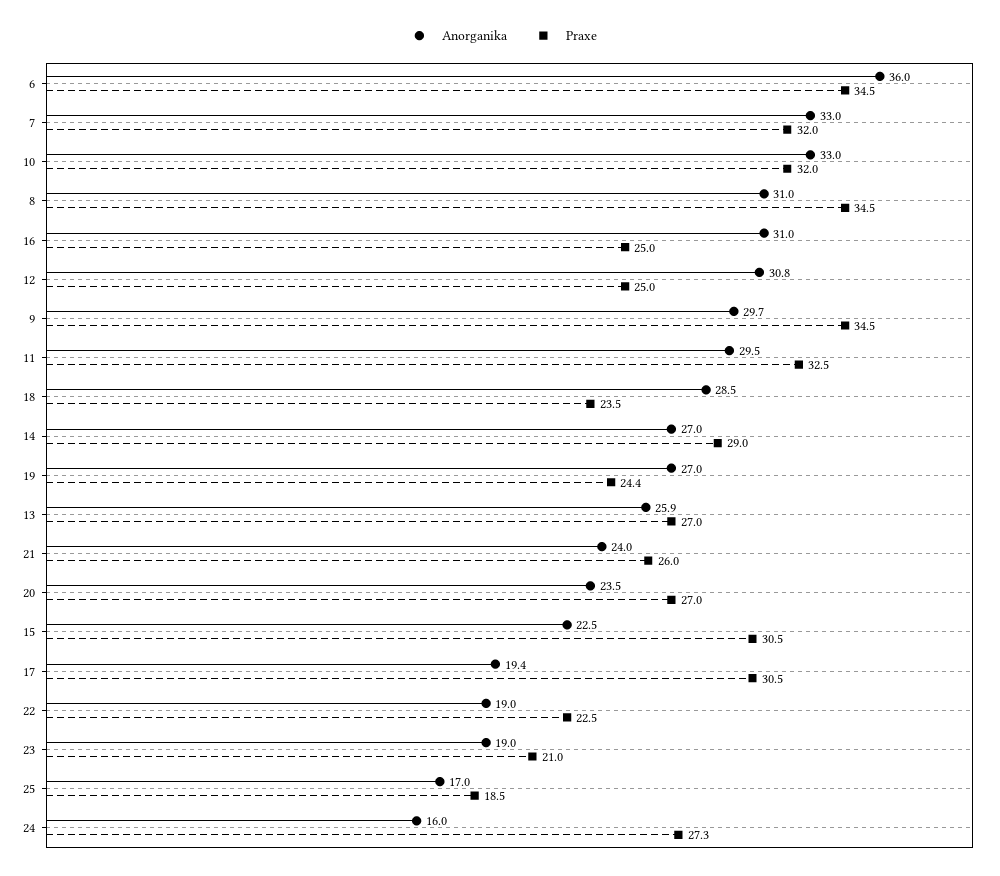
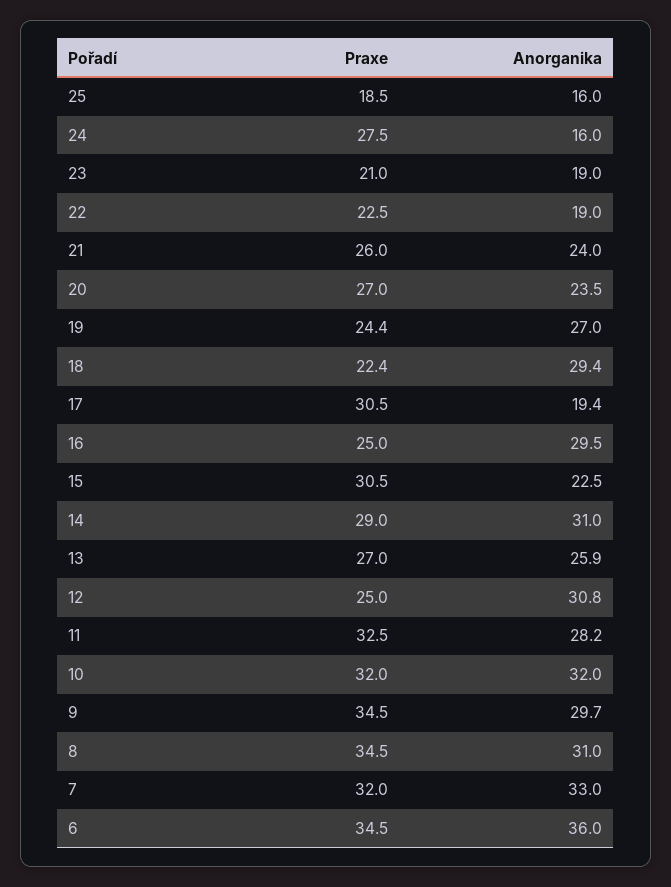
  {
    "Anorganika": {
      "6": 36,
      "7": 33,
-     "10": 33,
+     "10": 32,
      "8": 31,
-     "16": 31,
+     "16": 29.5,
      "12": 30.8,
      "9": 29.7,
-     "11": 29.5,
+     "11": 28.2,
-     "18": 28.5,
+     "18": 29.4,
-     "14": 27,
+     "14": 31,
      "19": 27,
      "13": 25.9,
      "21": 24,
      "20": 23.5,
      "15": 22.5,
      "17": 19.4,
      "22": 19,
      "23": 19,
-     "25": 17,
+     "25": 16,
      "24": 16
    },
    "Praxe": {
      "6": 34.5,
      "7": 32,
      "10": 32,
      "8": 34.5,
      "16": 25,
      "12": 25,
      "9": 34.5,
      "11": 32.5,
-     "18": 23.5,
+     "18": 22.4,
      "14": 29,
      "19": 24.4,
      "13": 27,
      "21": 26,
      "20": 27,
      "15": 30.5,
      "17": 30.5,
      "22": 22.5,
      "23": 21,
      "25": 18.5,
-     "24": 27.3
+     "24": 27.5
    }
  }

